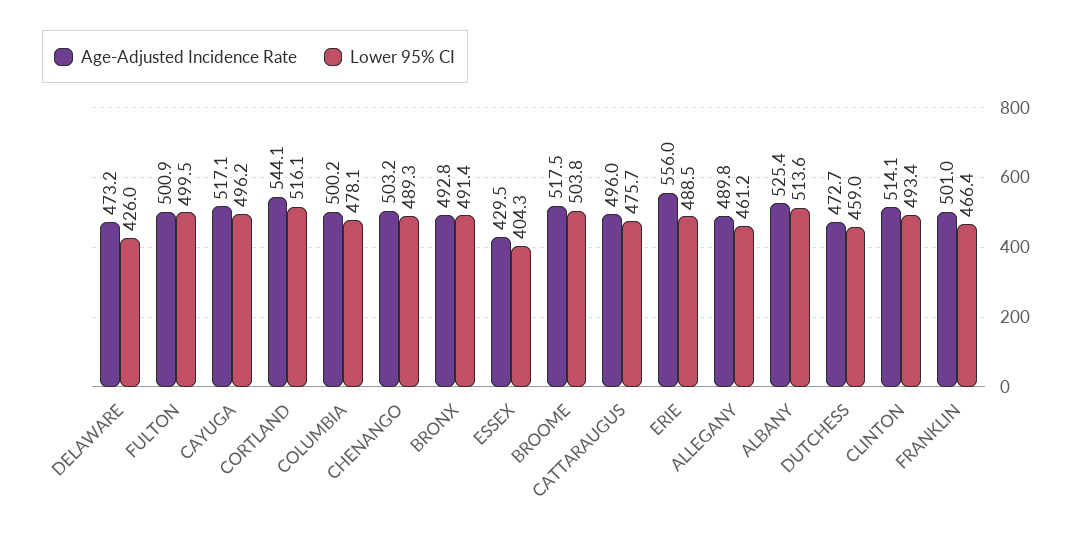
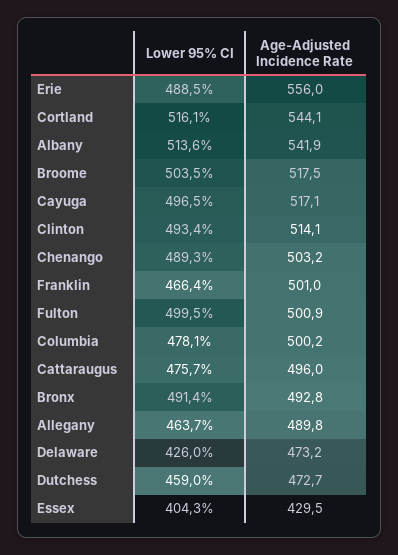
  {
    "Age-Adjusted Incidence Rate": {
      "DELAWARE": 473.2,
      "FULTON": 500.9,
      "CAYUGA": 517.1,
      "CORTLAND": 544.1,
      "COLUMBIA": 500.2,
      "CHENANGO": 503.2,
      "BRONX": 492.8,
      "ESSEX": 429.5,
      "BROOME": 517.5,
      "CATTARAUGUS": 496,
      "ERIE": 556,
      "ALLEGANY": 489.8,
-     "ALBANY": 525.4,
+     "ALBANY": 541.9,
      "DUTCHESS": 472.7,
      "CLINTON": 514.1,
      "FRANKLIN": 501
    },
    "Lower 95% CI": {
      "DELAWARE": 426,
      "FULTON": 499.5,
-     "CAYUGA": 496.2,
+     "CAYUGA": 496.5,
      "CORTLAND": 516.1,
      "COLUMBIA": 478.1,
      "CHENANGO": 489.3,
      "BRONX": 491.4,
      "ESSEX": 404.3,
-     "BROOME": 503.8,
+     "BROOME": 503.5,
      "CATTARAUGUS": 475.7,
      "ERIE": 488.5,
-     "ALLEGANY": 461.2,
+     "ALLEGANY": 463.7,
      "ALBANY": 513.6,
      "DUTCHESS": 459,
      "CLINTON": 493.4,
      "FRANKLIN": 466.4
    }
  }

